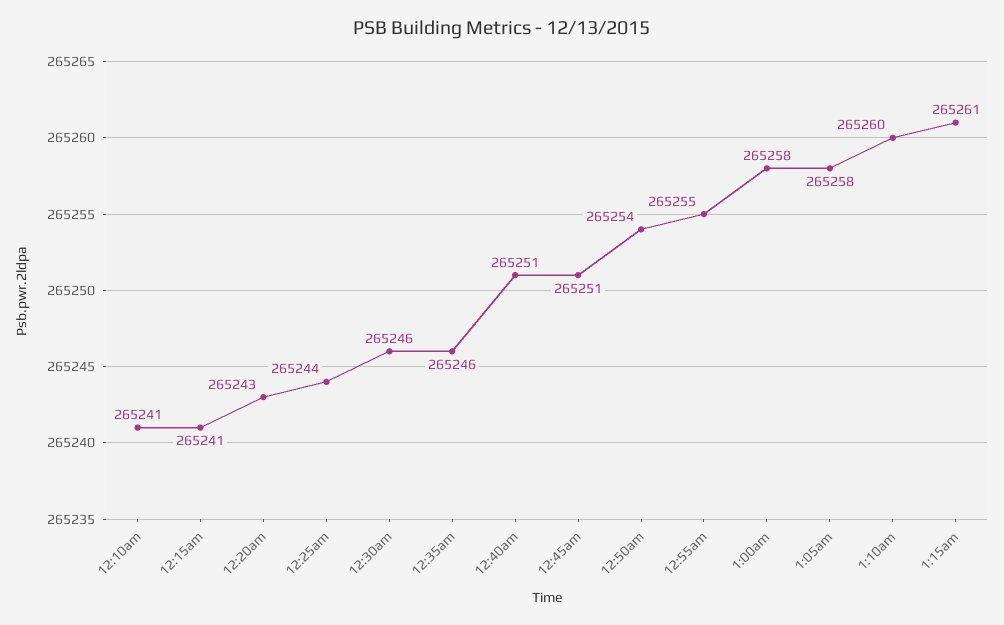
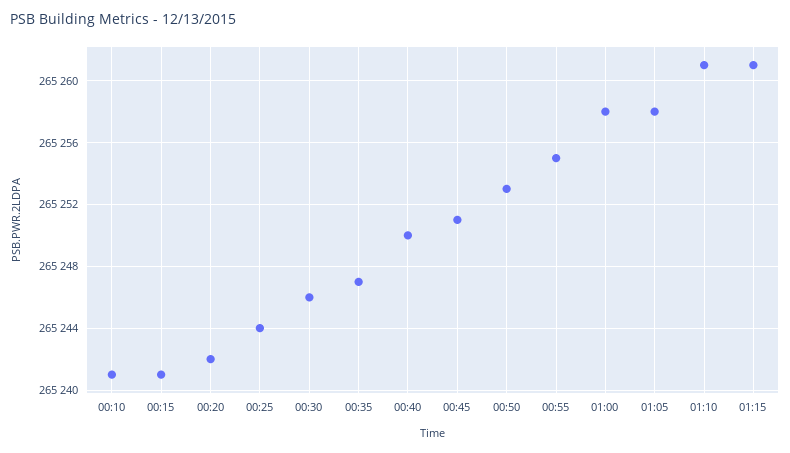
  {
    "12:10am": 265241,
    "12:15am": 265241,
-   "12:20am": 265243,
+   "12:20am": 265242,
    "12:25am": 265244,
    "12:30am": 265246,
-   "12:35am": 265246,
+   "12:35am": 265247,
-   "12:40am": 265251,
+   "12:40am": 265250,
    "12:45am": 265251,
-   "12:50am": 265254,
+   "12:50am": 265253,
    "12:55am": 265255,
    "1:00am": 265258,
    "1:05am": 265258,
-   "1:10am": 265260,
+   "1:10am": 265261,
    "1:15am": 265261
  }

